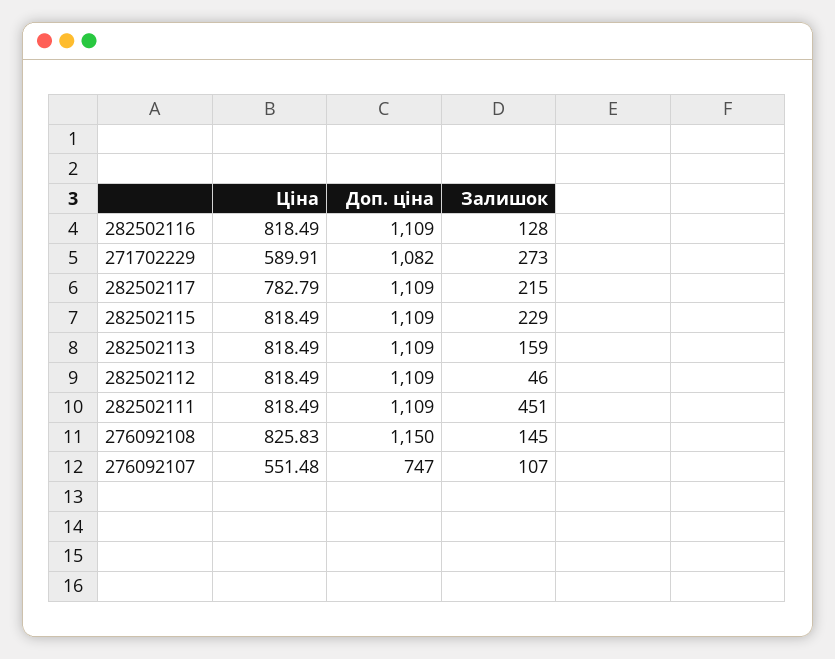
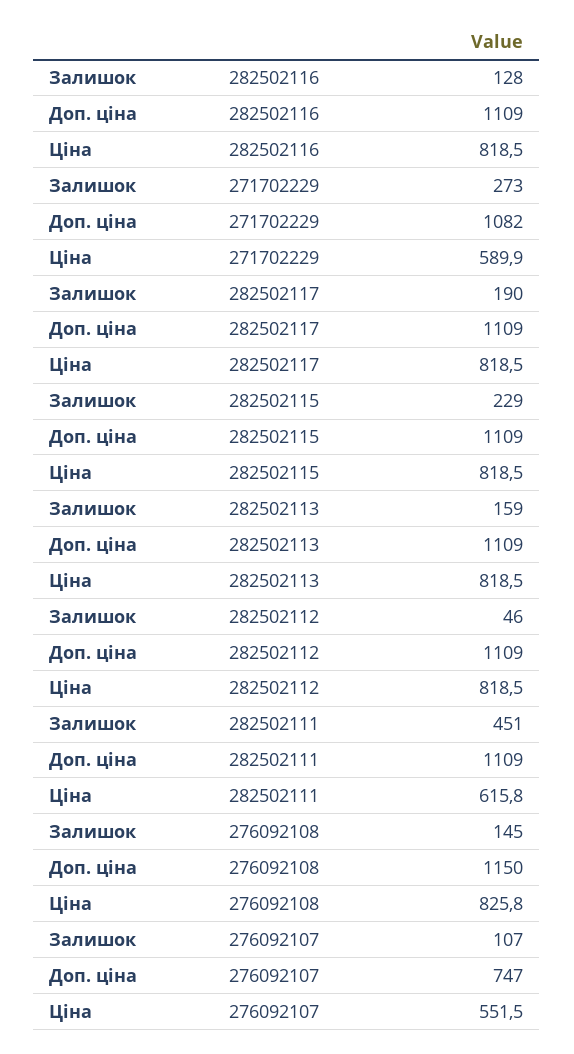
  {
    "Ціна": {
      "282502116": 818.49,
      "271702229": 589.91,
-     "282502117": 782.79,
+     "282502117": 818.5,
      "282502115": 818.49,
      "282502113": 818.49,
      "282502112": 818.49,
-     "282502111": 818.49,
+     "282502111": 615.8,
      "276092108": 825.83,
      "276092107": 551.48
    },
    "Доп. ціна": {
      "282502116": 1109,
      "271702229": 1082,
      "282502117": 1109,
      "282502115": 1109,
      "282502113": 1109,
      "282502112": 1109,
      "282502111": 1109,
      "276092108": 1150,
      "276092107": 747
    },
    "Залишок": {
      "282502116": 128,
      "271702229": 273,
-     "282502117": 215,
+     "282502117": 190,
      "282502115": 229,
      "282502113": 159,
      "282502112": 46,
      "282502111": 451,
      "276092108": 145,
      "276092107": 107
    }
  }

